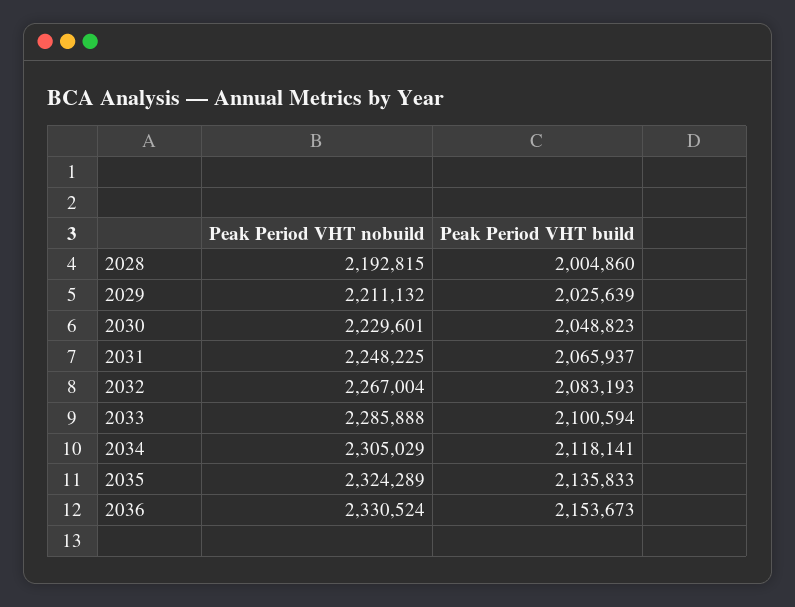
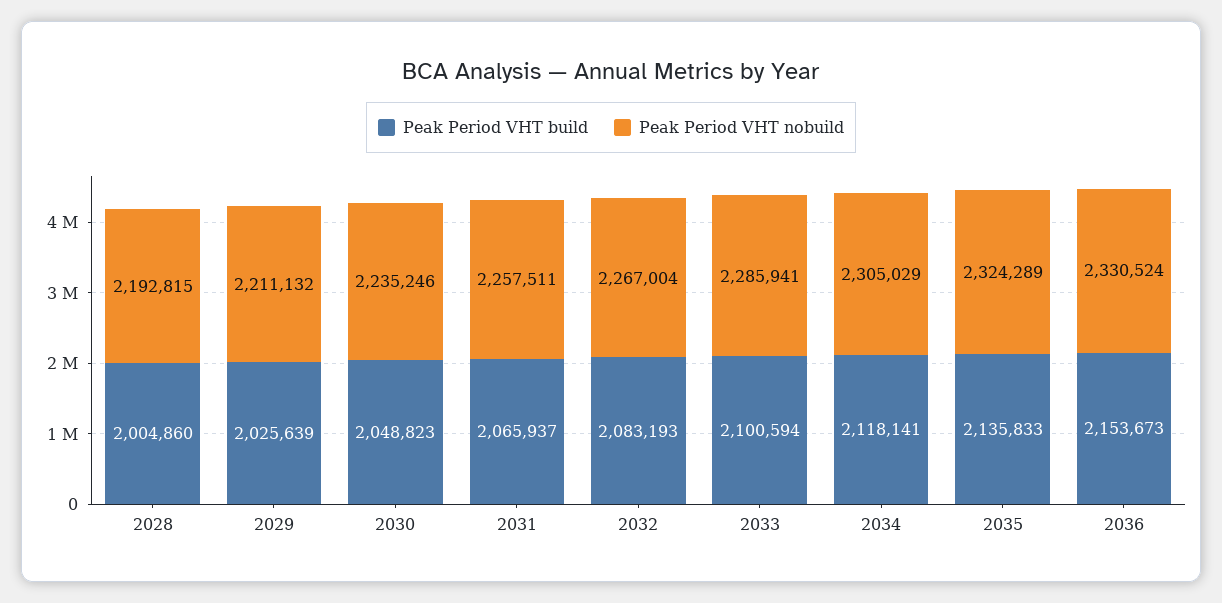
  {
    "Peak Period VHT nobuild": {
      "2028": 2192815,
      "2029": 2211132,
-     "2030": 2229601,
+     "2030": 2235246,
-     "2031": 2248225,
+     "2031": 2257511,
      "2032": 2267004,
-     "2033": 2285888,
+     "2033": 2285941,
      "2034": 2305029,
      "2035": 2324289,
      "2036": 2330524
    },
    "Peak Period VHT build": {
      "2028": 2004860,
      "2029": 2025639,
      "2030": 2048823,
      "2031": 2065937,
      "2032": 2083193,
      "2033": 2100594,
      "2034": 2118141,
      "2035": 2135833,
      "2036": 2153673
    }
  }

